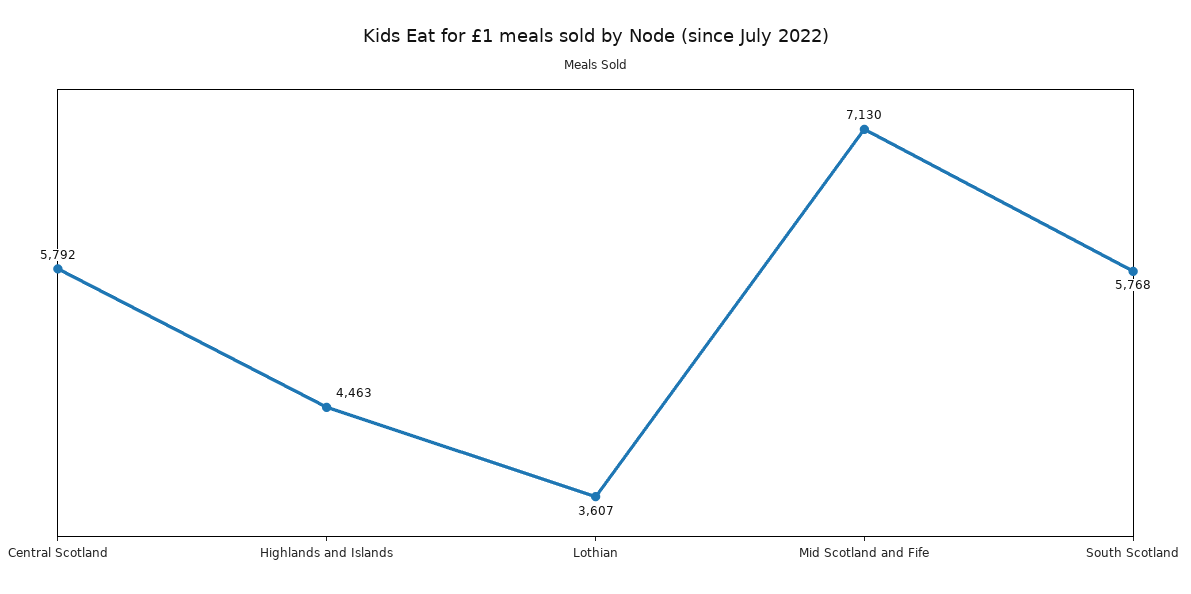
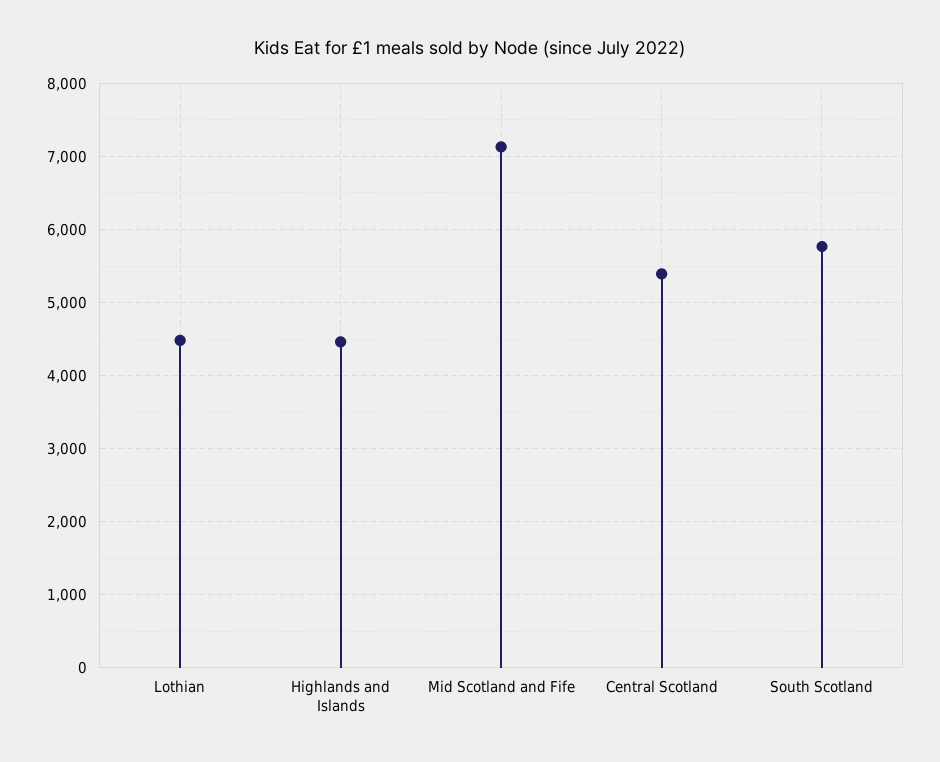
  {
-   "Central Scotland": 5792,
+   "Central Scotland": 5400,
    "Highlands and Islands": 4463,
-   "Lothian": 3607,
+   "Lothian": 4500,
    "Mid Scotland and Fife": 7130,
    "South Scotland": 5768
  }

